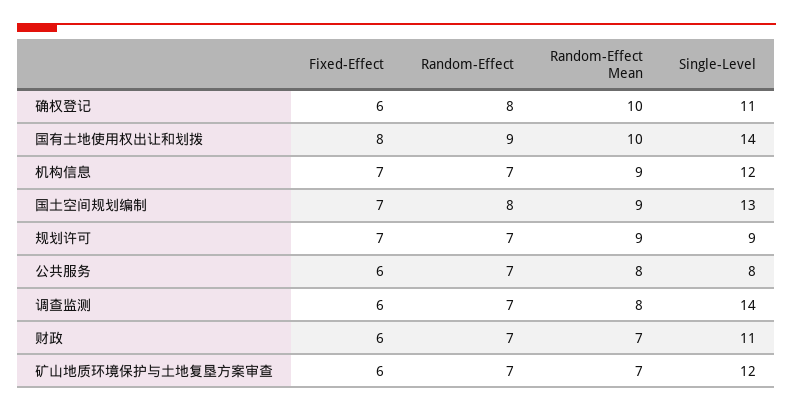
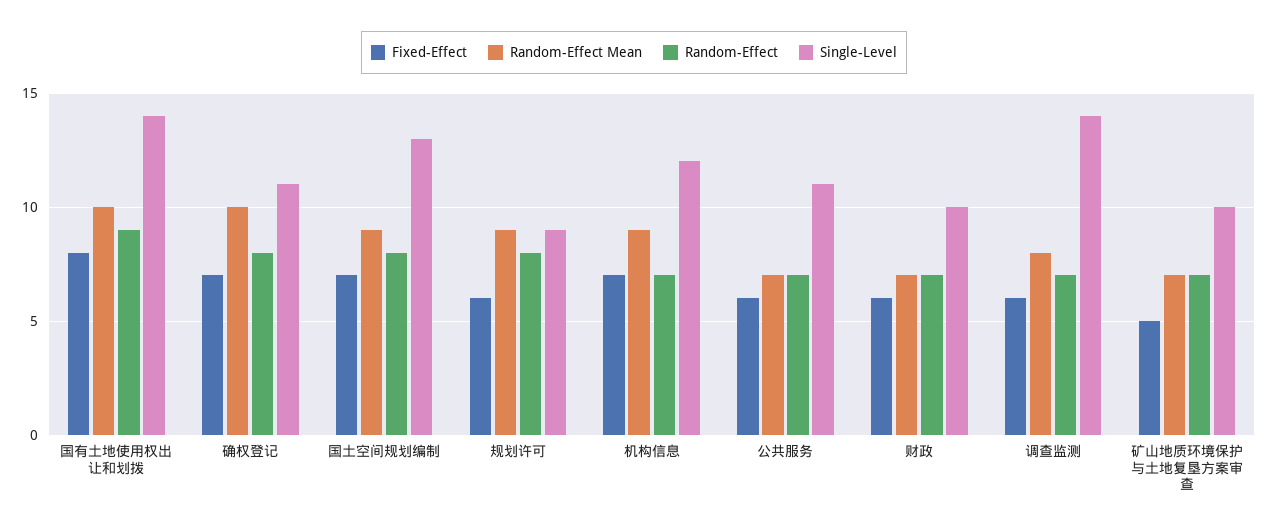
  {
    "Fixed-Effect": {
-     "确权登记": 6,
+     "确权登记": 7,
      "国有土地使用权出让和划拨": 8,
      "机构信息": 7,
      "国土空间规划编制": 7,
-     "规划许可": 7,
+     "规划许可": 6,
      "公共服务": 6,
      "调查监测": 6,
      "财政": 6,
-     "矿山地质环境保护与土地复垦方案审查": 6
+     "矿山地质环境保护与土地复垦方案审查": 5
    },
    "Random-Effect": {
      "确权登记": 8,
      "国有土地使用权出让和划拨": 9,
      "机构信息": 7,
      "国土空间规划编制": 8,
-     "规划许可": 7,
+     "规划许可": 8,
      "公共服务": 7,
      "调查监测": 7,
      "财政": 7,
      "矿山地质环境保护与土地复垦方案审查": 7
    },
    "Random-Effect Mean": {
      "确权登记": 10,
      "国有土地使用权出让和划拨": 10,
      "机构信息": 9,
      "国土空间规划编制": 9,
      "规划许可": 9,
-     "公共服务": 8,
+     "公共服务": 7,
      "调查监测": 8,
      "财政": 7,
      "矿山地质环境保护与土地复垦方案审查": 7
    },
    "Single-Level": {
      "确权登记": 11,
      "国有土地使用权出让和划拨": 14,
      "机构信息": 12,
      "国土空间规划编制": 13,
      "规划许可": 9,
-     "公共服务": 8,
+     "公共服务": 11,
      "调查监测": 14,
-     "财政": 11,
+     "财政": 10,
-     "矿山地质环境保护与土地复垦方案审查": 12
+     "矿山地质环境保护与土地复垦方案审查": 10
    }
  }

